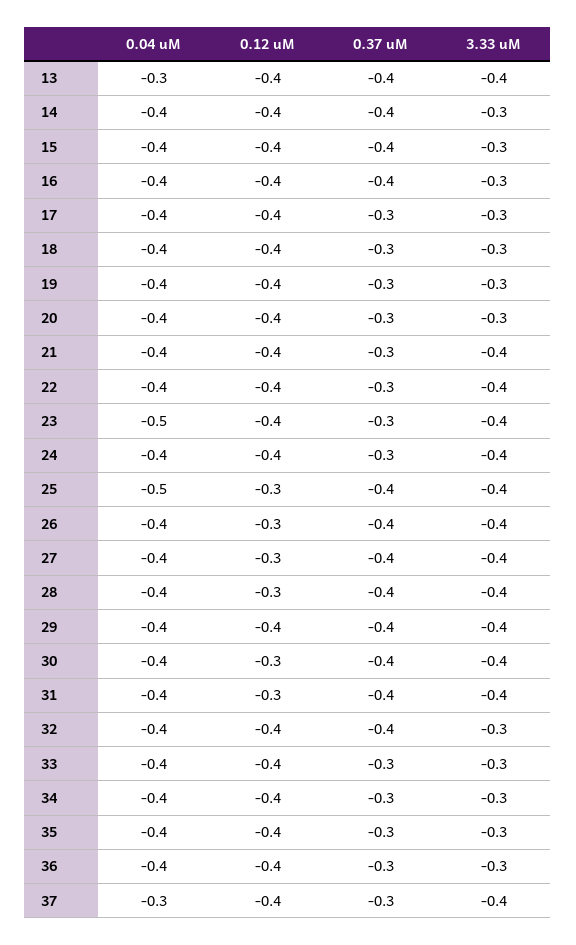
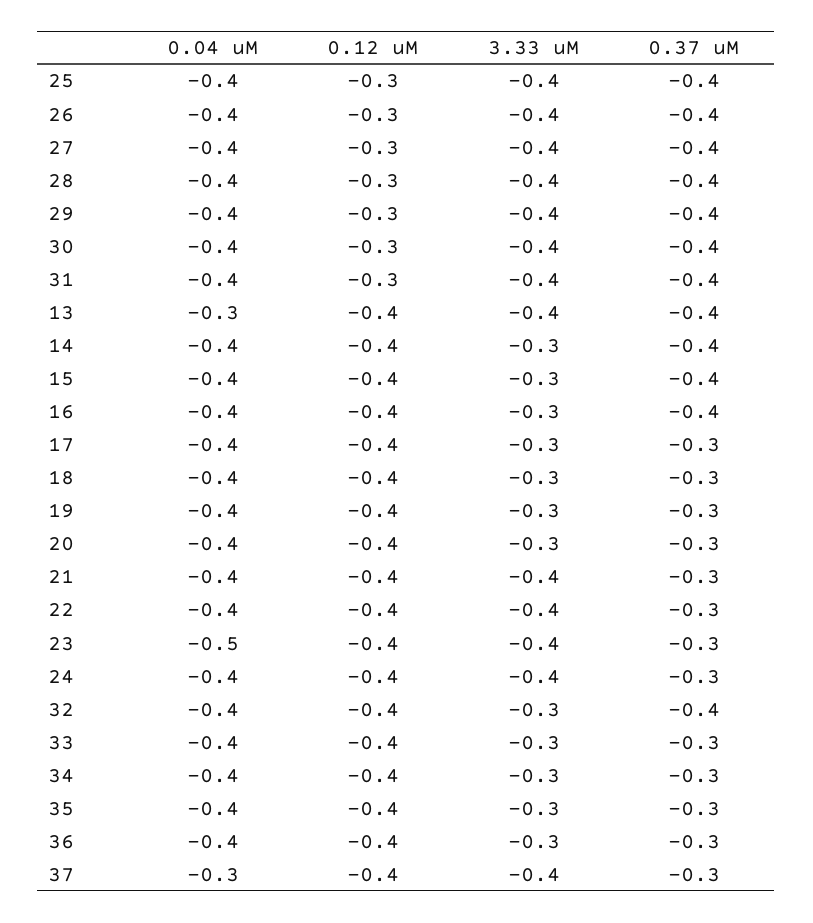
  {
    "0.04 uM": {
      "13": -0.3,
      "14": -0.4,
      "15": -0.4,
      "16": -0.4,
      "17": -0.4,
      "18": -0.4,
      "19": -0.4,
      "20": -0.4,
      "21": -0.4,
      "22": -0.4,
      "23": -0.5,
      "24": -0.4,
-     "25": -0.5,
+     "25": -0.4,
      "26": -0.4,
      "27": -0.4,
      "28": -0.4,
      "29": -0.4,
      "30": -0.4,
      "31": -0.4,
      "32": -0.4,
      "33": -0.4,
      "34": -0.4,
      "35": -0.4,
      "36": -0.4,
      "37": -0.3
    },
    "0.12 uM": {
      "13": -0.4,
      "14": -0.4,
      "15": -0.4,
      "16": -0.4,
      "17": -0.4,
      "18": -0.4,
      "19": -0.4,
      "20": -0.4,
      "21": -0.4,
      "22": -0.4,
      "23": -0.4,
      "24": -0.4,
      "25": -0.3,
      "26": -0.3,
      "27": -0.3,
      "28": -0.3,
-     "29": -0.4,
+     "29": -0.3,
      "30": -0.3,
      "31": -0.3,
      "32": -0.4,
      "33": -0.4,
      "34": -0.4,
      "35": -0.4,
      "36": -0.4,
      "37": -0.4
    },
    "0.37 uM": {
      "13": -0.4,
      "14": -0.4,
      "15": -0.4,
      "16": -0.4,
      "17": -0.3,
      "18": -0.3,
      "19": -0.3,
      "20": -0.3,
      "21": -0.3,
      "22": -0.3,
      "23": -0.3,
      "24": -0.3,
      "25": -0.4,
      "26": -0.4,
      "27": -0.4,
      "28": -0.4,
      "29": -0.4,
      "30": -0.4,
      "31": -0.4,
      "32": -0.4,
      "33": -0.3,
      "34": -0.3,
      "35": -0.3,
      "36": -0.3,
      "37": -0.3
    },
    "3.33 uM": {
      "13": -0.4,
      "14": -0.3,
      "15": -0.3,
      "16": -0.3,
      "17": -0.3,
      "18": -0.3,
      "19": -0.3,
      "20": -0.3,
      "21": -0.4,
      "22": -0.4,
      "23": -0.4,
      "24": -0.4,
      "25": -0.4,
      "26": -0.4,
      "27": -0.4,
      "28": -0.4,
      "29": -0.4,
      "30": -0.4,
      "31": -0.4,
      "32": -0.3,
      "33": -0.3,
      "34": -0.3,
      "35": -0.3,
      "36": -0.3,
      "37": -0.4
    }
  }

